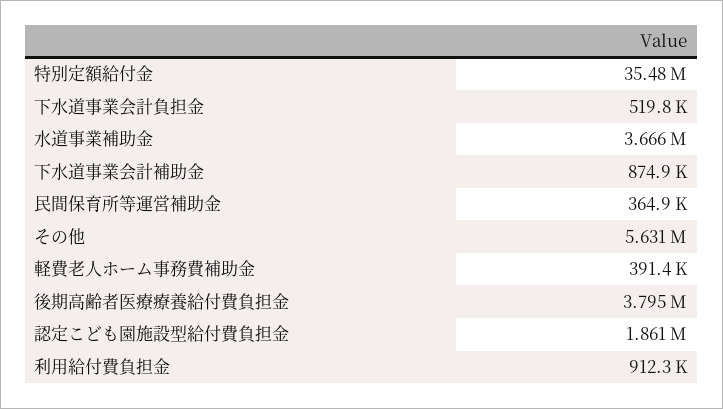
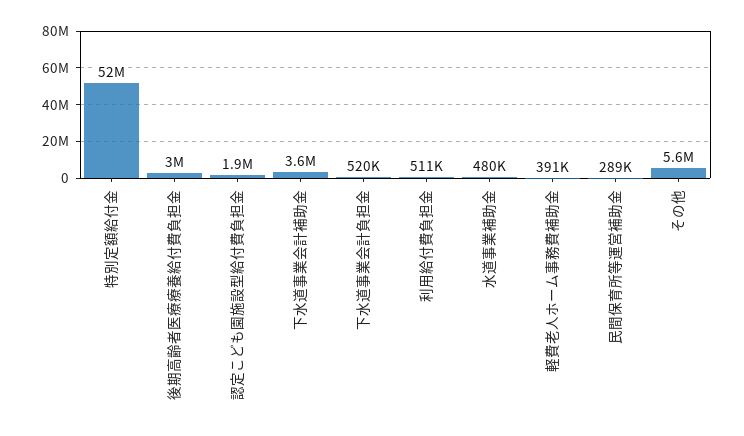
  {
-   "特別定額給付金": 35480000,
+   "特別定額給付金": 52000000,
    "下水道事業会計負担金": 519800,
-   "水道事業補助金": 3666000,
+   "水道事業補助金": 480000,
-   "下水道事業会計補助金": 874900,
+   "下水道事業会計補助金": 3600000,
-   "民間保育所等運営補助金": 364900,
+   "民間保育所等運営補助金": 289000,
    "その他": 5631000,
    "軽費老人ホーム事務費補助金": 391400,
-   "後期高齢者医療療養給付費負担金": 3795000,
+   "後期高齢者医療療養給付費負担金": 3000000,
    "認定こども園施設型給付費負担金": 1861000,
-   "利用給付費負担金": 912300
+   "利用給付費負担金": 511000
  }

